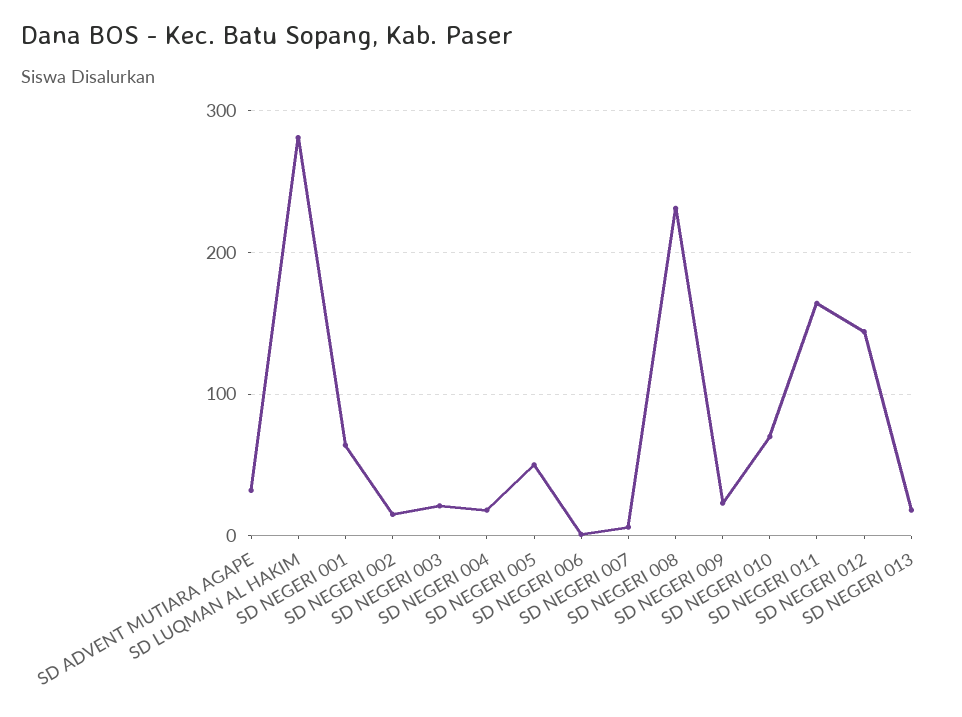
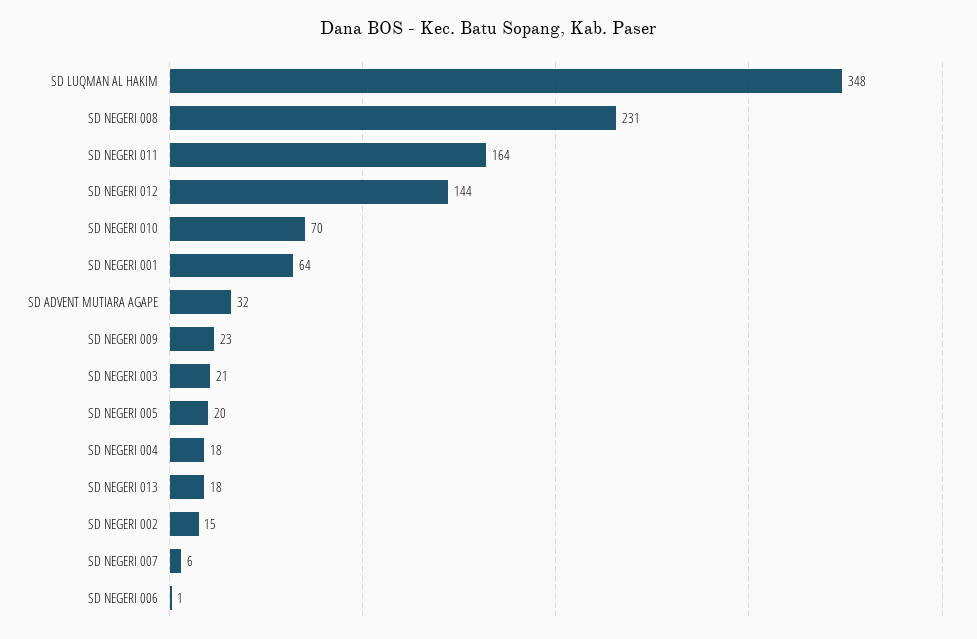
  {
    "SD ADVENT MUTIARA AGAPE": 32,
-   "SD LUQMAN AL HAKIM": 280,
+   "SD LUQMAN AL HAKIM": 348,
    "SD NEGERI 001": 64,
    "SD NEGERI 002": 15,
    "SD NEGERI 003": 21,
    "SD NEGERI 004": 18,
-   "SD NEGERI 005": 50,
+   "SD NEGERI 005": 20,
    "SD NEGERI 006": 1,
    "SD NEGERI 007": 6,
    "SD NEGERI 008": 231,
    "SD NEGERI 009": 23,
    "SD NEGERI 010": 70,
    "SD NEGERI 011": 164,
    "SD NEGERI 012": 144,
    "SD NEGERI 013": 18
  }

